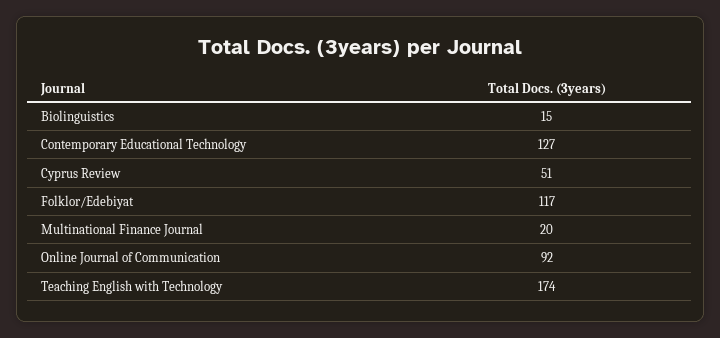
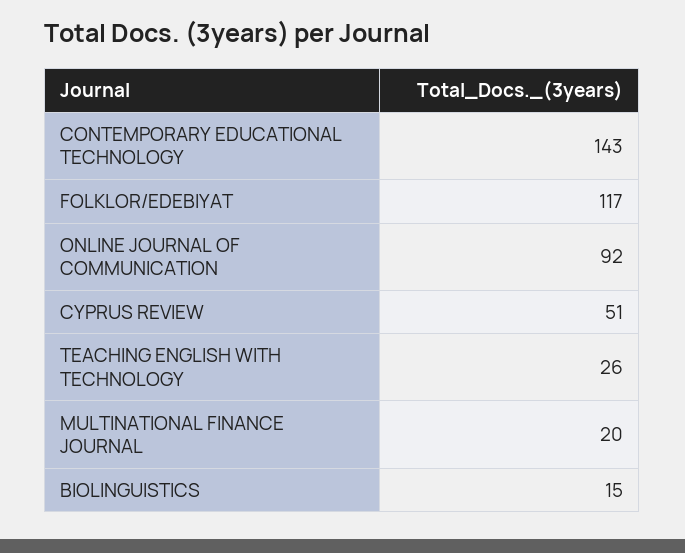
  {
    "Biolinguistics": 15,
-   "Contemporary Educational Technology": 127,
+   "Contemporary Educational Technology": 143,
    "Cyprus Review": 51,
    "Folklor/Edebiyat": 117,
    "Multinational Finance Journal": 20,
    "Online Journal of Communication": 92,
-   "Teaching English with Technology": 174
+   "Teaching English with Technology": 26
  }

